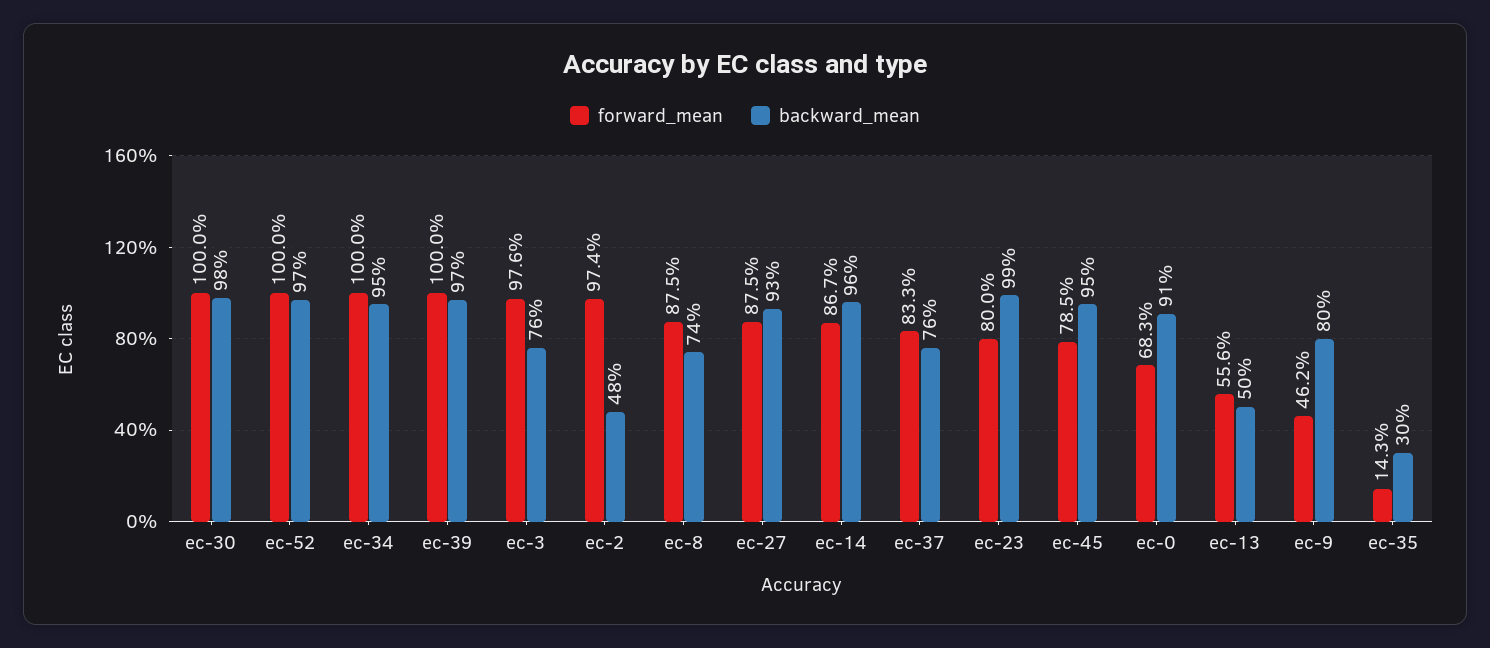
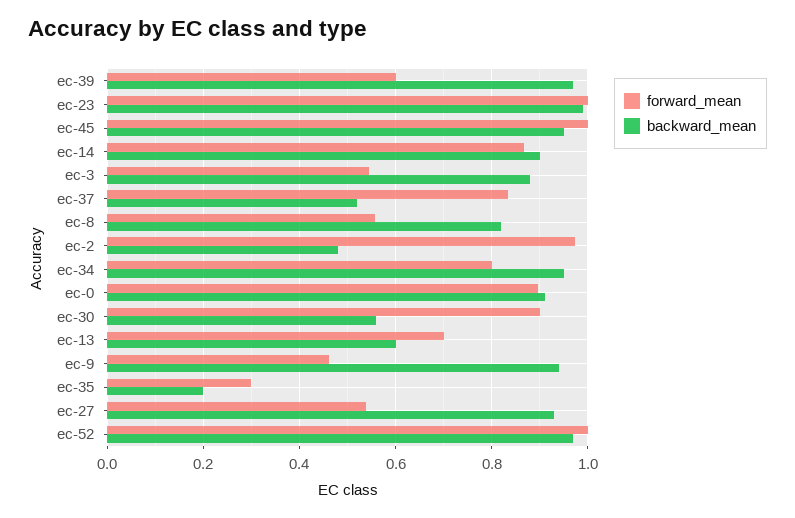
  {
    "forward_mean": {
-     "ec-30": 1,
+     "ec-30": 0.9,
      "ec-52": 1,
-     "ec-34": 1,
+     "ec-34": 0.8,
-     "ec-39": 1,
+     "ec-39": 0.6,
-     "ec-3": 0.976,
+     "ec-3": 0.54,
      "ec-2": 0.974,
-     "ec-8": 0.875,
+     "ec-8": 0.56,
-     "ec-27": 0.875,
+     "ec-27": 0.54,
      "ec-14": 0.867,
      "ec-37": 0.833,
-     "ec-23": 0.8,
+     "ec-23": 1,
-     "ec-45": 0.785,
+     "ec-45": 1,
-     "ec-0": 0.683,
+     "ec-0": 0.9,
-     "ec-13": 0.556,
+     "ec-13": 0.7,
      "ec-9": 0.462,
-     "ec-35": 0.143
+     "ec-35": 0.3
    },
    "backward_mean": {
-     "ec-30": 0.98,
+     "ec-30": 0.56,
      "ec-52": 0.97,
      "ec-34": 0.95,
      "ec-39": 0.97,
-     "ec-3": 0.76,
+     "ec-3": 0.88,
      "ec-2": 0.48,
-     "ec-8": 0.74,
+     "ec-8": 0.82,
      "ec-27": 0.93,
-     "ec-14": 0.96,
+     "ec-14": 0.9,
-     "ec-37": 0.76,
+     "ec-37": 0.52,
      "ec-23": 0.99,
      "ec-45": 0.95,
      "ec-0": 0.91,
-     "ec-13": 0.5,
+     "ec-13": 0.6,
-     "ec-9": 0.8,
+     "ec-9": 0.94,
-     "ec-35": 0.3
+     "ec-35": 0.2
    }
  }

